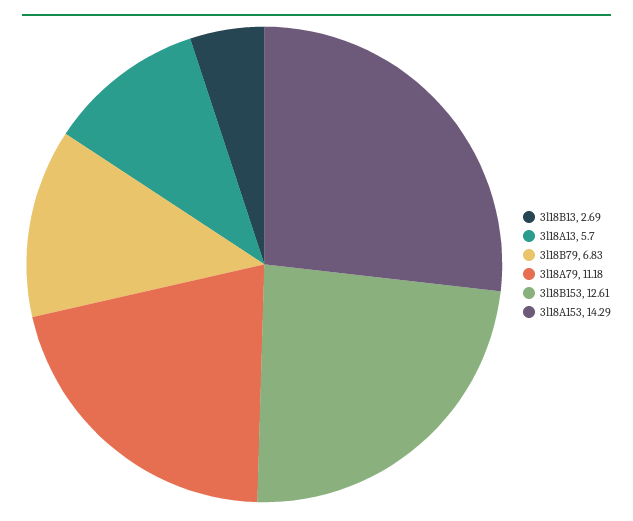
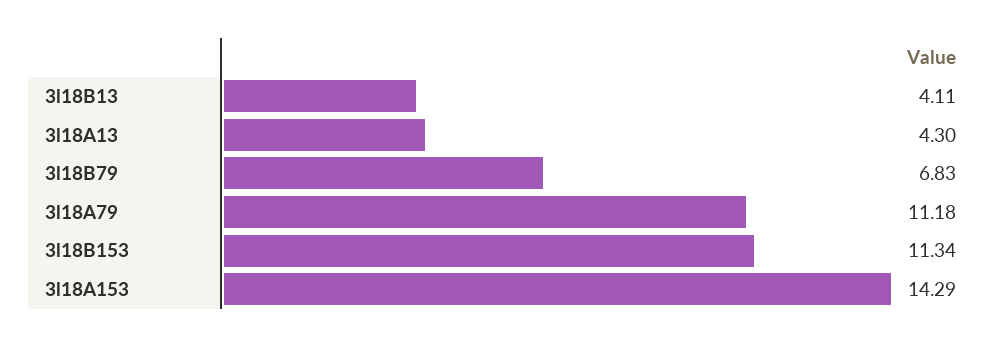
  {
-   "3l18B13": 2.69,
+   "3l18B13": 4.11,
-   "3l18A13": 5.7,
+   "3l18A13": 4.3,
    "3l18B79": 6.83,
    "3l18A79": 11.18,
-   "3l18B153": 12.61,
+   "3l18B153": 11.34,
    "3l18A153": 14.29
  }

